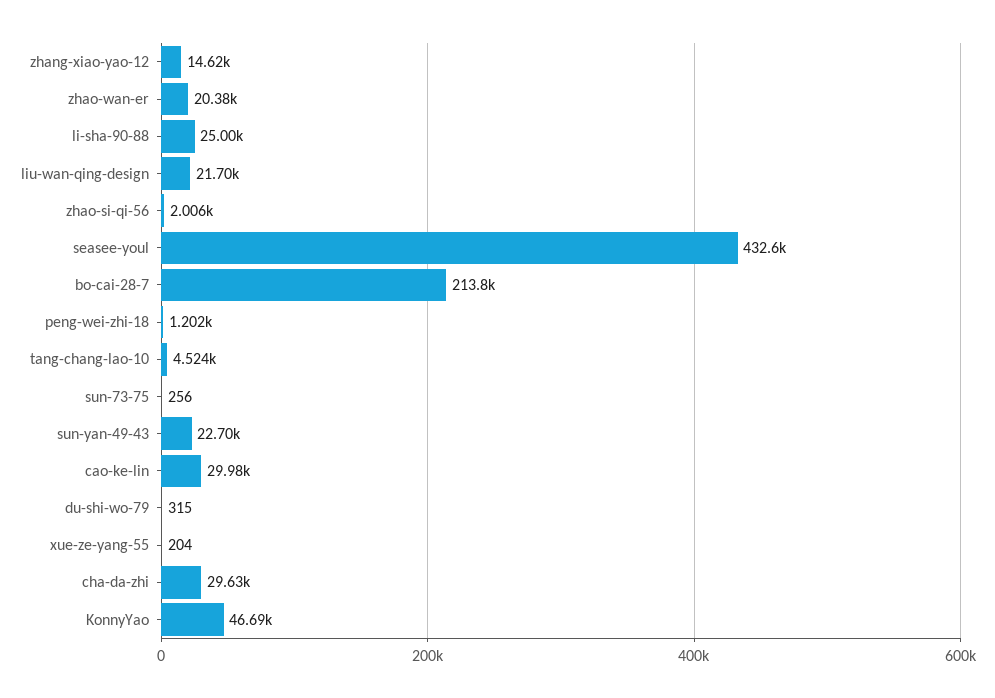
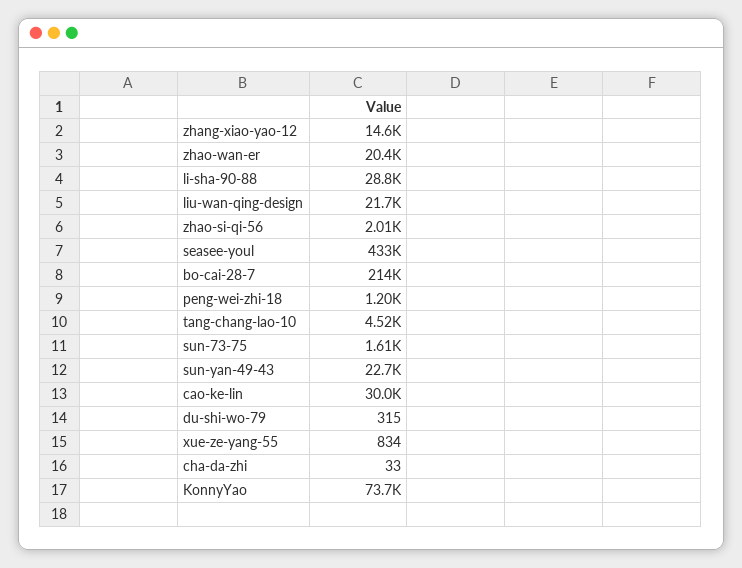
  {
    "zhang-xiao-yao-12": 14620,
    "zhao-wan-er": 20380,
-   "li-sha-90-88": 25000,
+   "li-sha-90-88": 28800,
    "liu-wan-qing-design": 21700,
    "zhao-si-qi-56": 2006,
    "seasee-youl": 432600,
    "bo-cai-28-7": 213800,
    "peng-wei-zhi-18": 1202,
    "tang-chang-lao-10": 4524,
-   "sun-73-75": 256,
+   "sun-73-75": 1610,
    "sun-yan-49-43": 22700,
    "cao-ke-lin": 29980,
    "du-shi-wo-79": 315,
-   "xue-ze-yang-55": 204,
+   "xue-ze-yang-55": 834,
-   "cha-da-zhi": 29630,
+   "cha-da-zhi": 33,
-   "KonnyYao": 46690
+   "KonnyYao": 73700
  }

